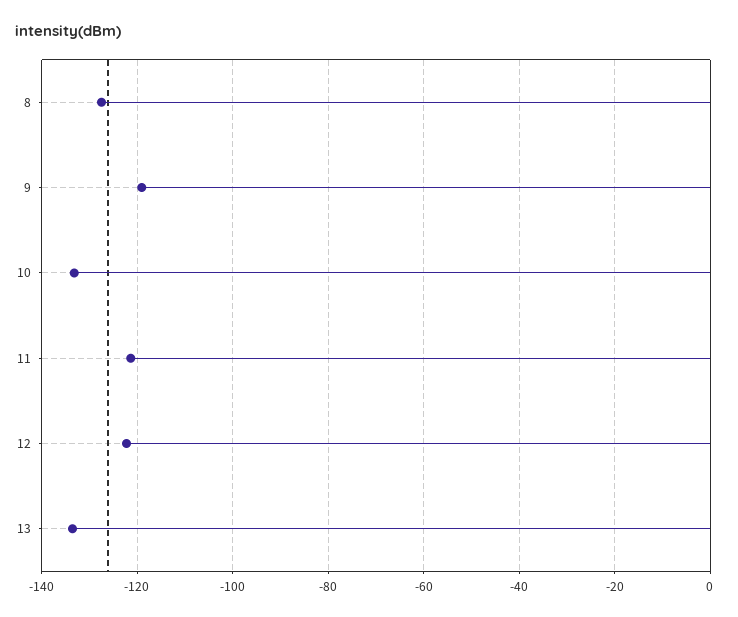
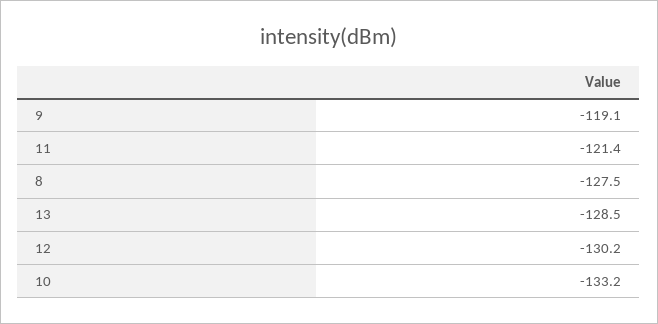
  {
    "8": -127.5,
    "9": -119.1,
    "10": -133.2,
    "11": -121.4,
-   "12": -122,
+   "12": -130.2,
-   "13": -134
+   "13": -128.5
  }

